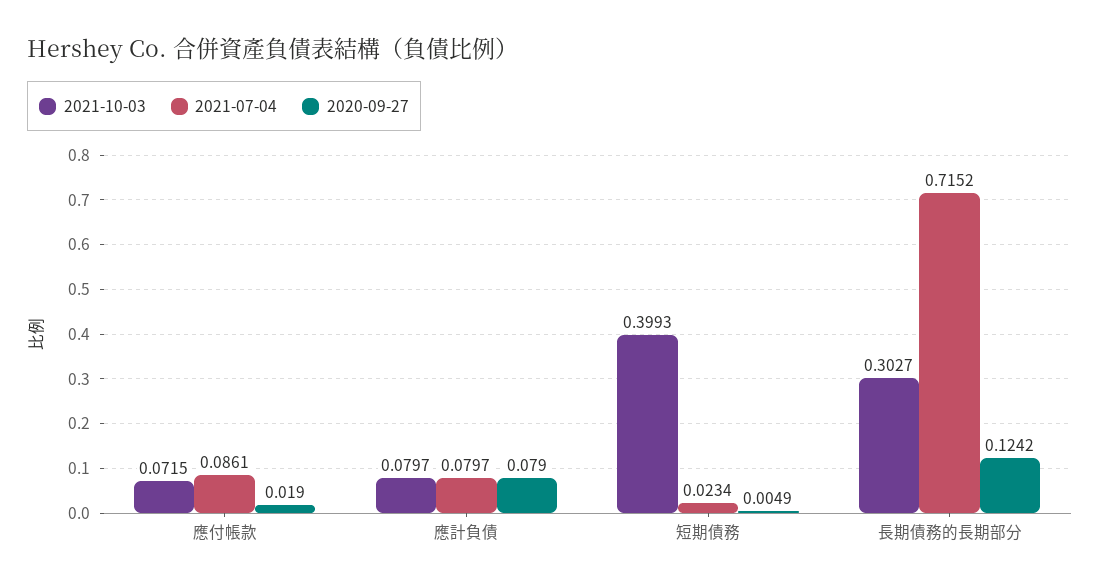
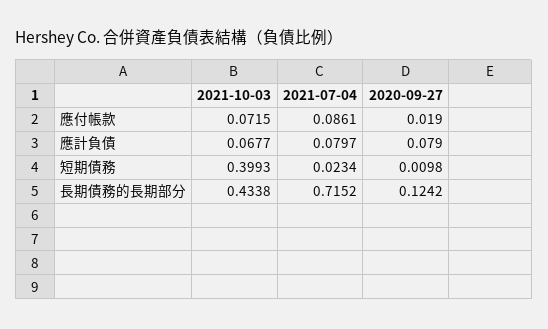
  {
    "2021-10-03": {
      "應付帳款": 0.0715,
-     "應計負債": 0.0797,
+     "應計負債": 0.0677,
      "短期債務": 0.3993,
-     "長期債務的長期部分": 0.3027
+     "長期債務的長期部分": 0.4338
    },
    "2021-07-04": {
      "應付帳款": 0.0861,
      "應計負債": 0.0797,
      "短期債務": 0.0234,
      "長期債務的長期部分": 0.7152
    },
    "2020-09-27": {
      "應付帳款": 0.019,
      "應計負債": 0.079,
-     "短期債務": 0.0049,
+     "短期債務": 0.0098,
      "長期債務的長期部分": 0.1242
    }
  }

